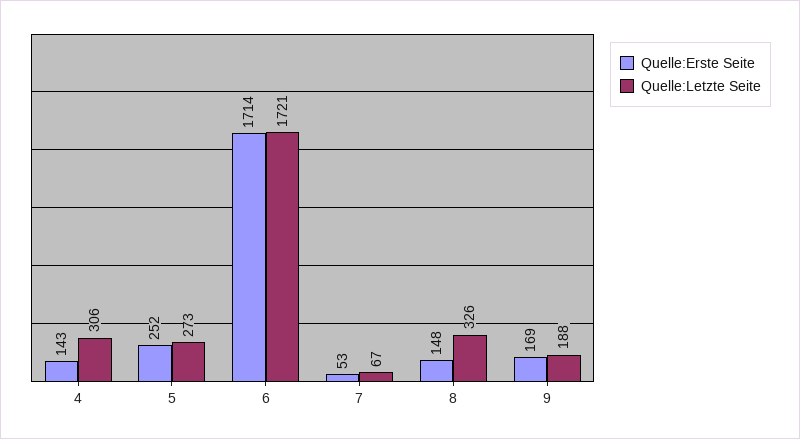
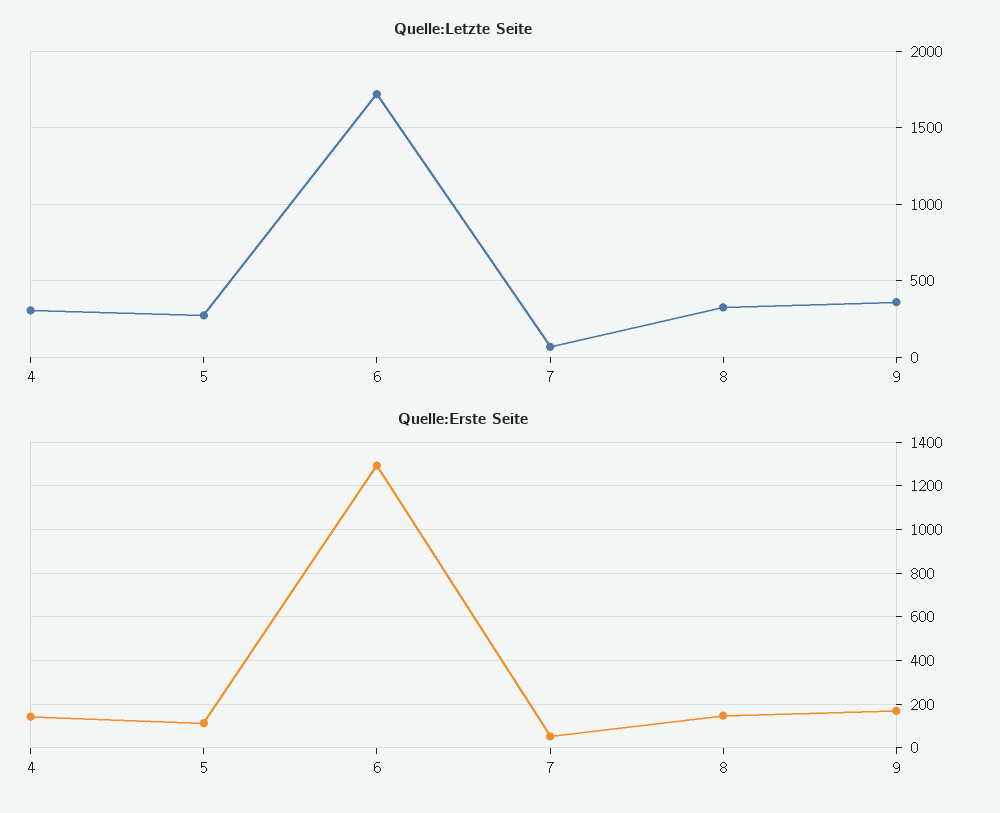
  {
    "Quelle:Erste Seite": {
      "4": 143,
-     "5": 252,
+     "5": 100,
-     "6": 1714,
+     "6": 1300,
      "7": 53,
      "8": 148,
      "9": 169
    },
    "Quelle:Letzte Seite": {
      "4": 306,
      "5": 273,
      "6": 1721,
      "7": 67,
      "8": 326,
-     "9": 188
+     "9": 350
    }
  }

